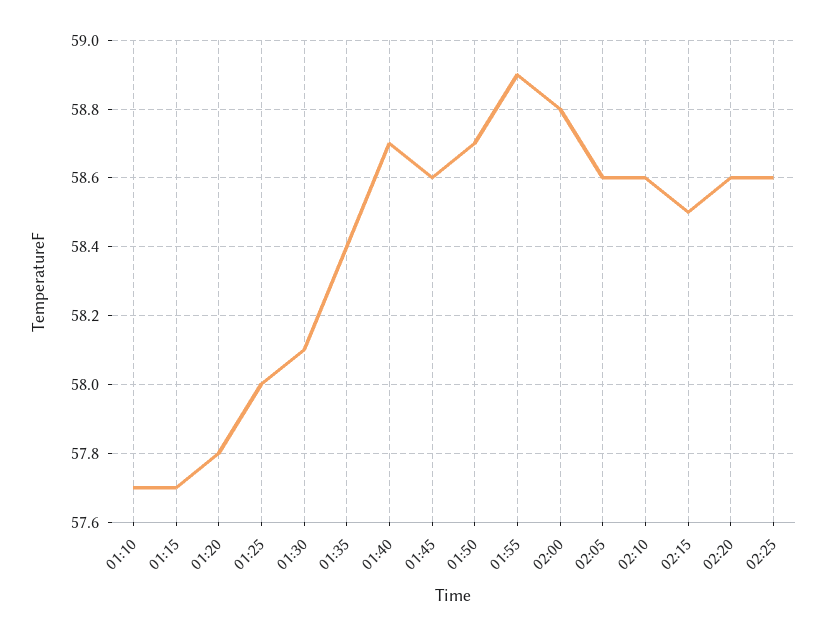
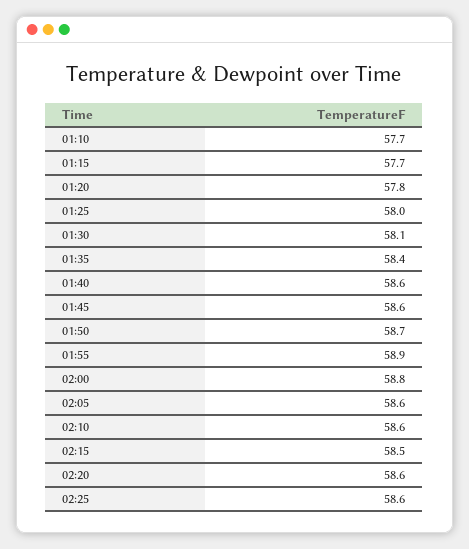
  {
    "01:10": 57.7,
    "01:15": 57.7,
    "01:20": 57.8,
    "01:25": 58,
    "01:30": 58.1,
    "01:35": 58.4,
-   "01:40": 58.7,
+   "01:40": 58.6,
    "01:45": 58.6,
    "01:50": 58.7,
    "01:55": 58.9,
    "02:00": 58.8,
    "02:05": 58.6,
    "02:10": 58.6,
    "02:15": 58.5,
    "02:20": 58.6,
    "02:25": 58.6
  }

